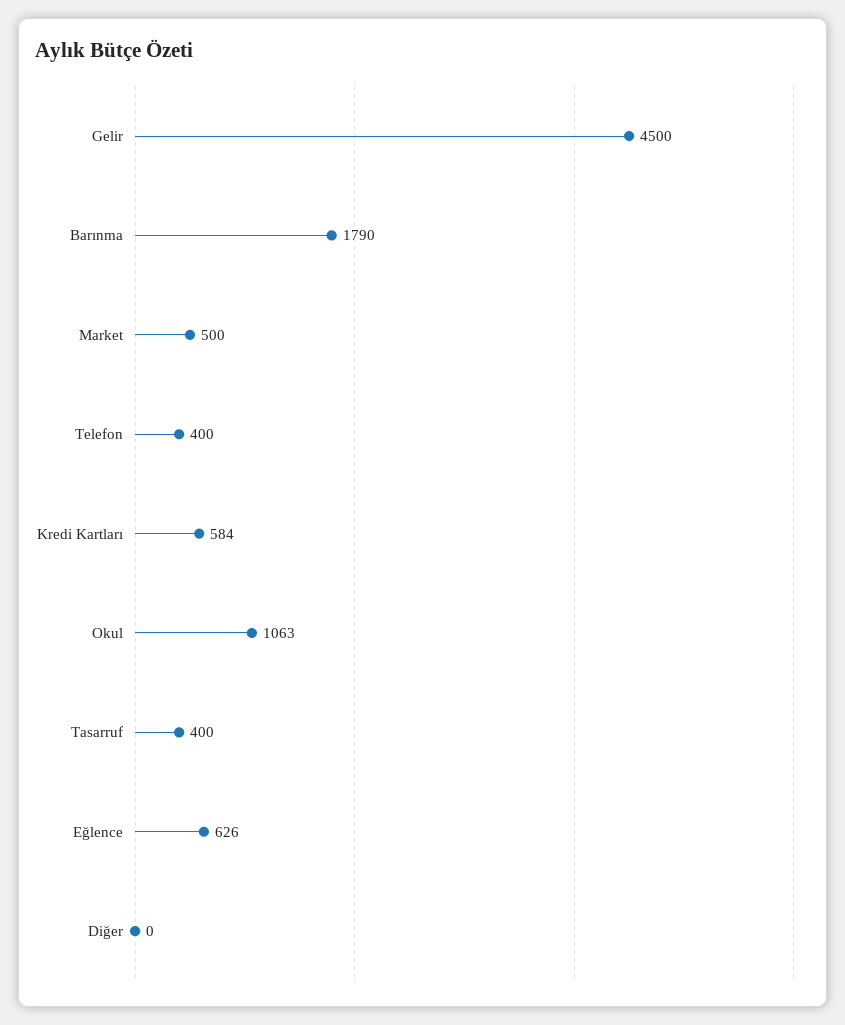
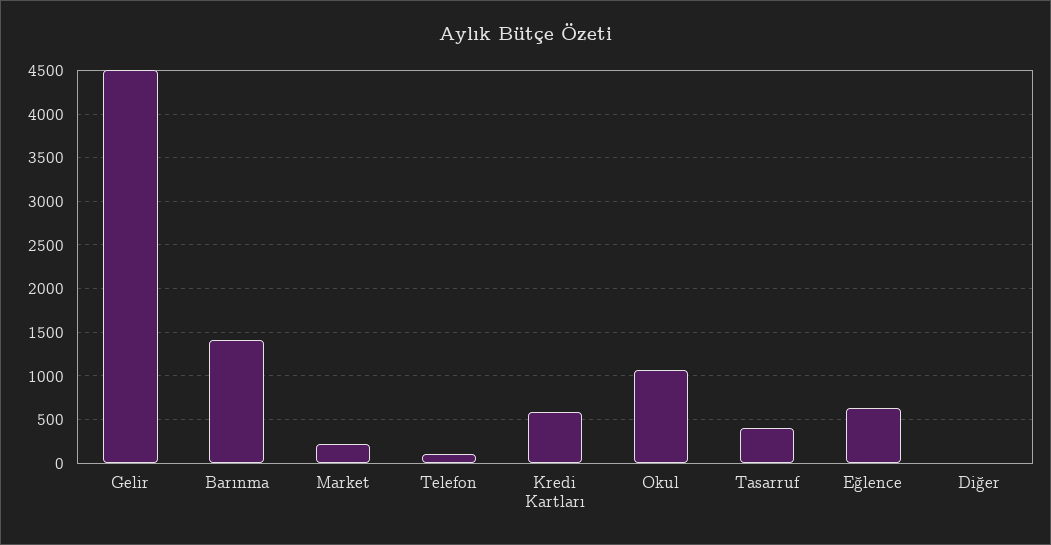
  {
    "Gelir": 4500,
-   "Barınma": 1790,
+   "Barınma": 1400,
-   "Market": 500,
+   "Market": 200,
-   "Telefon": 400,
+   "Telefon": 100,
    "Kredi Kartları": 584,
    "Okul": 1063,
    "Tasarruf": 400,
    "Eğlence": 626,
    "Diğer": 0
  }

